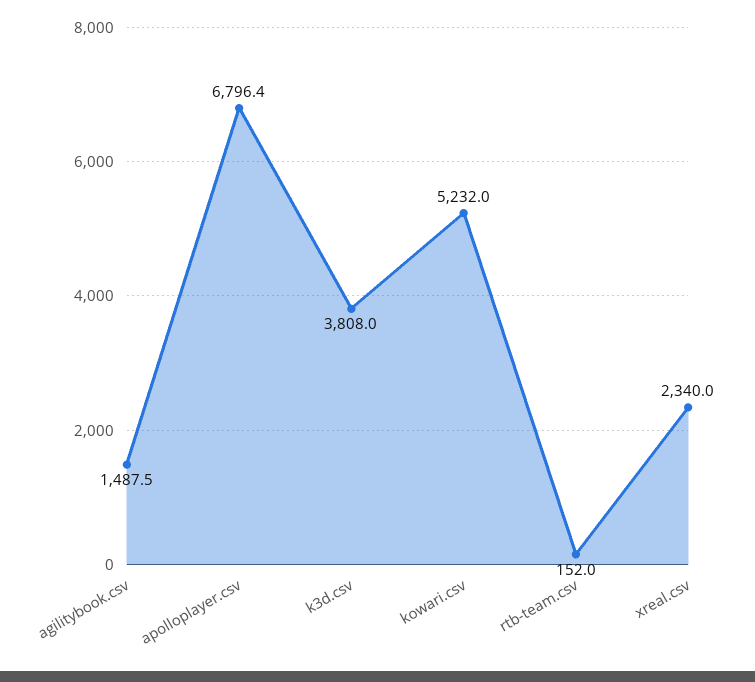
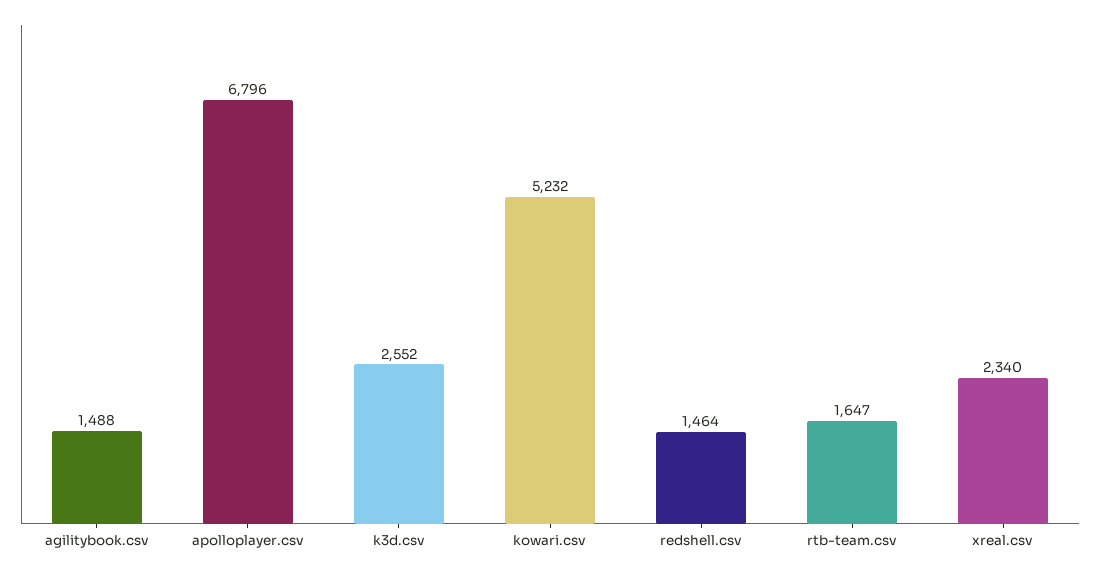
  {
    "agilitybook.csv": 1487.5,
    "apolloplayer.csv": 6796.4,
-   "k3d.csv": 3808,
+   "k3d.csv": 2552,
    "kowari.csv": 5232,
-   "rtb-team.csv": 152,
+   "rtb-team.csv": 1647,
-   "xreal.csv": 2340
+   "xreal.csv": 2340,
+   "redshell.csv": 1464
  }

